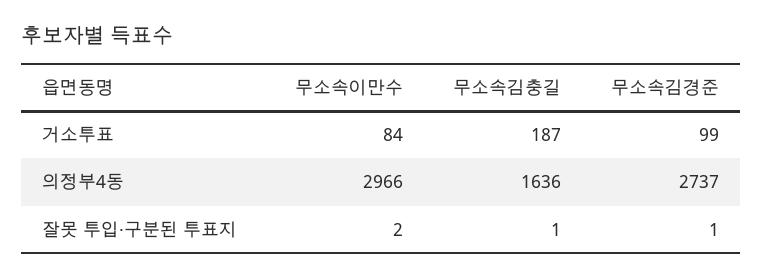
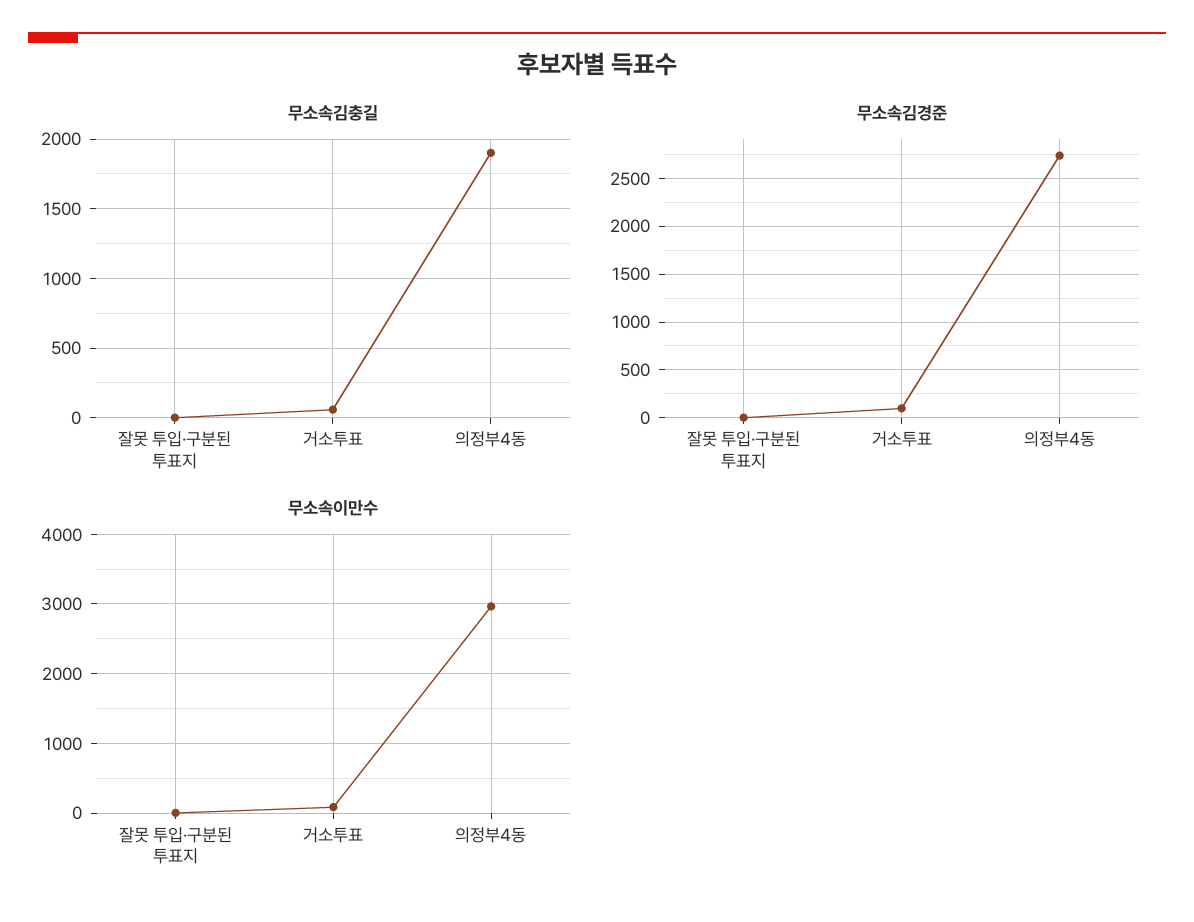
  {
    "무소속이만수": {
      "거소투표": 84,
      "의정부4동": 2966,
      "잘못 투입·구분된 투표지": 2
    },
    "무소속김충길": {
-     "거소투표": 187,
+     "거소투표": 50,
-     "의정부4동": 1636,
+     "의정부4동": 1900,
      "잘못 투입·구분된 투표지": 1
    },
    "무소속김경준": {
      "거소투표": 99,
      "의정부4동": 2737,
      "잘못 투입·구분된 투표지": 1
    }
  }

